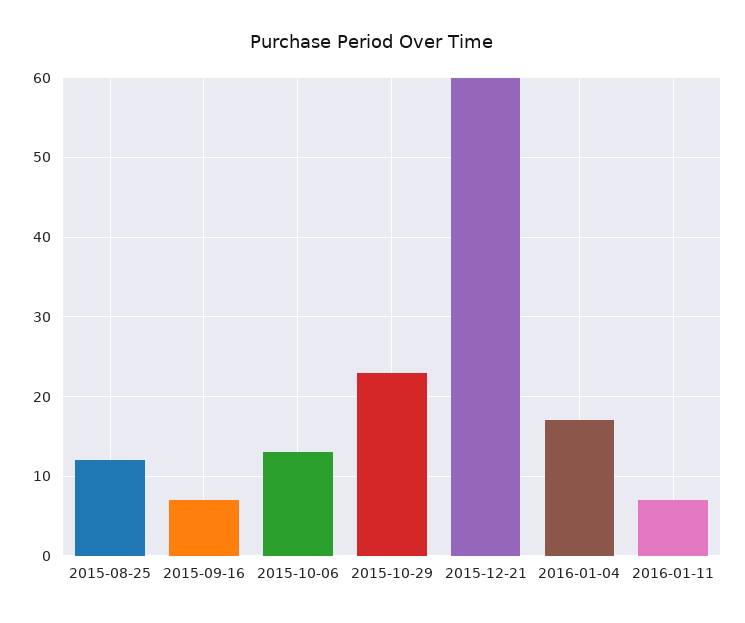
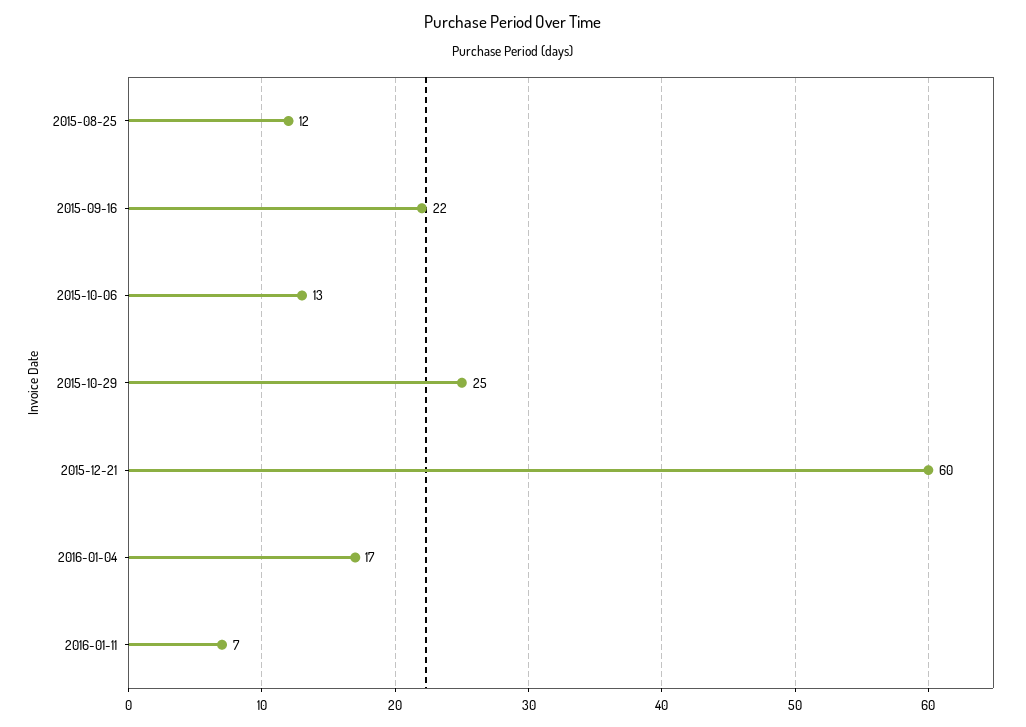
  {
    "2015-08-25": 12,
-   "2015-09-16": 7,
+   "2015-09-16": 22,
    "2015-10-06": 13,
-   "2015-10-29": 23,
+   "2015-10-29": 25,
    "2015-12-21": 60,
    "2016-01-04": 17,
    "2016-01-11": 7
  }

